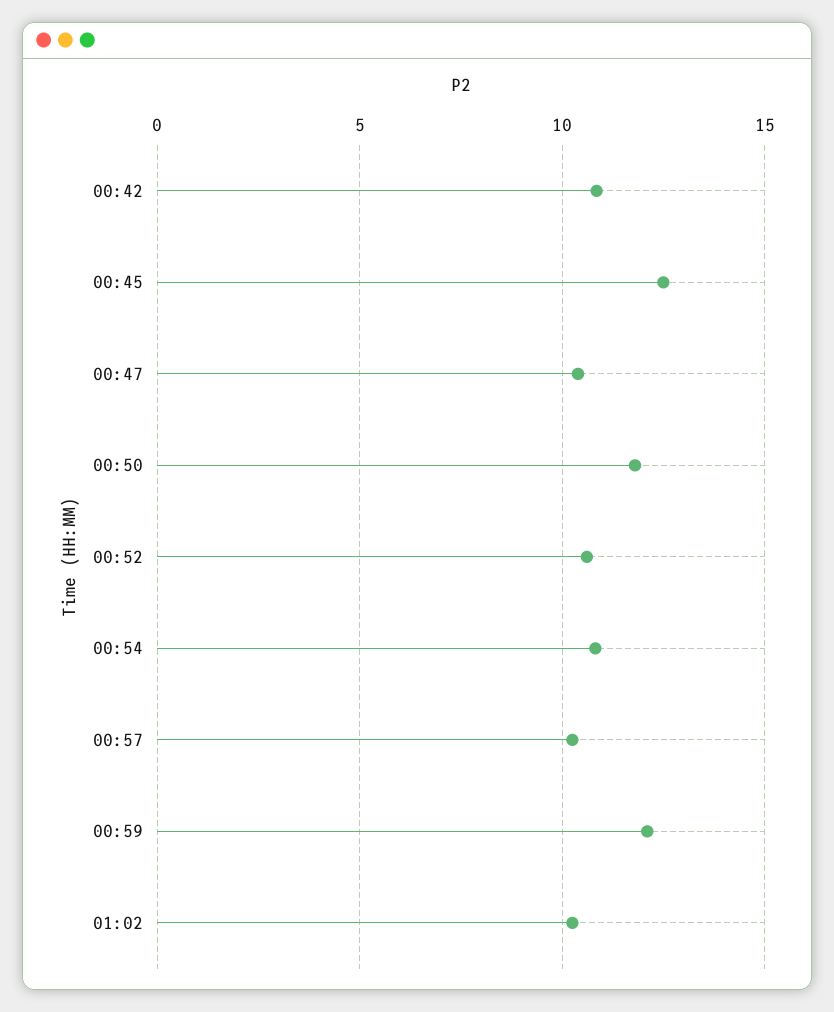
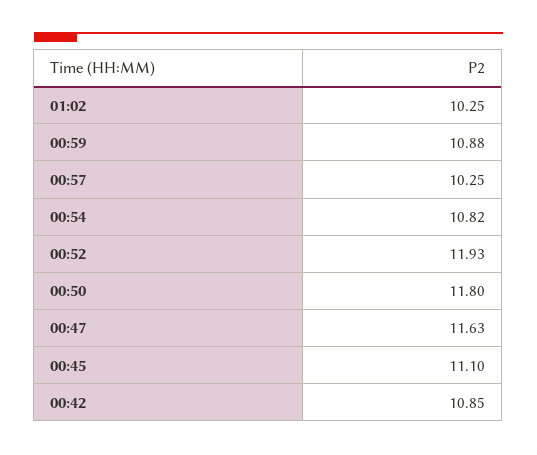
  {
    "00:42": 10.85,
-   "00:45": 12.5,
+   "00:45": 11.1,
-   "00:47": 10.5,
+   "00:47": 11.63,
    "00:50": 11.8,
-   "00:52": 10.5,
+   "00:52": 11.93,
    "00:54": 10.82,
    "00:57": 10.25,
-   "00:59": 12,
+   "00:59": 10.88,
    "01:02": 10.25
  }

